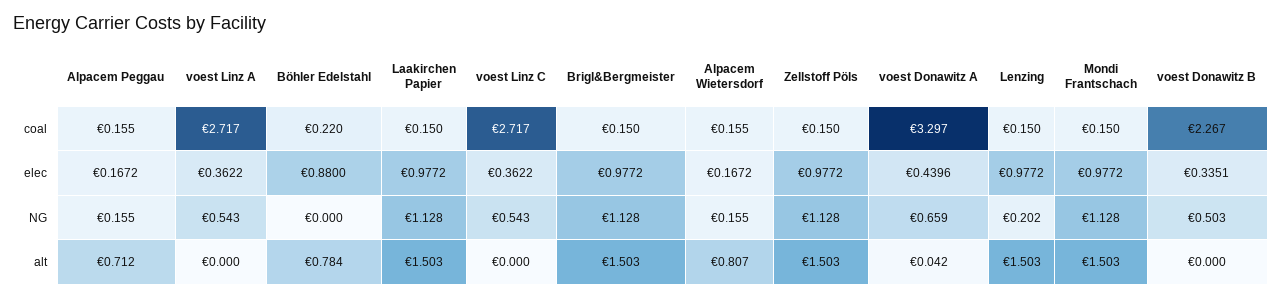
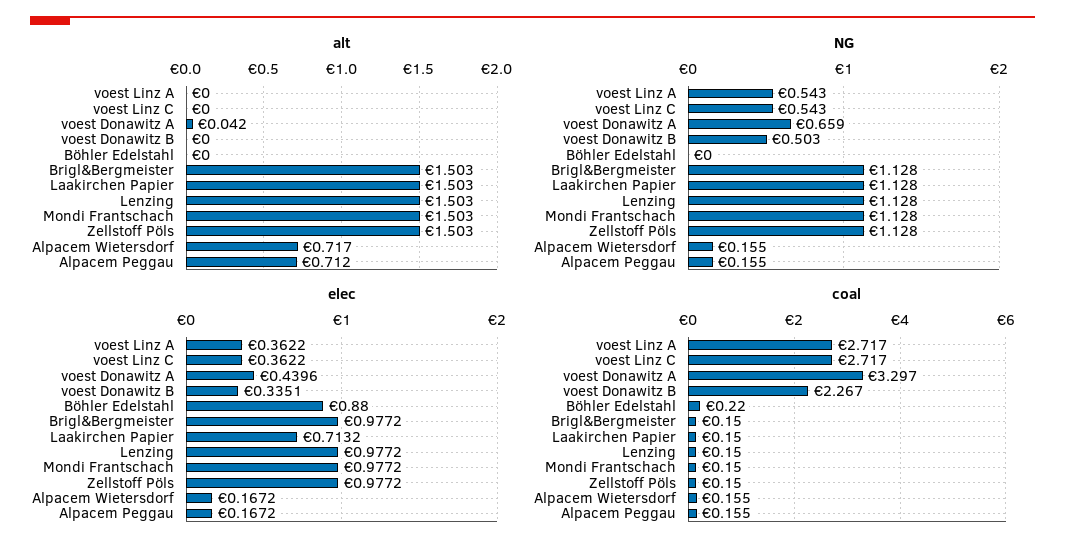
  {
    "coal": {
      "Alpacem Peggau": 0.155,
      "voest Linz A": 2.717,
      "Böhler Edelstahl": 0.22,
      "Laakirchen Papier": 0.15,
      "voest Linz C": 2.717,
      "Brigl&Bergmeister": 0.15,
      "Alpacem Wietersdorf": 0.155,
      "Zellstoff Pöls": 0.15,
      "voest Donawitz A": 3.297,
      "Lenzing": 0.15,
      "Mondi Frantschach": 0.15,
      "voest Donawitz B": 2.267
    },
    "elec": {
      "Alpacem Peggau": 0.1672,
      "voest Linz A": 0.3622,
      "Böhler Edelstahl": 0.88,
-     "Laakirchen Papier": 0.9772,
+     "Laakirchen Papier": 0.7132,
      "voest Linz C": 0.3622,
      "Brigl&Bergmeister": 0.9772,
      "Alpacem Wietersdorf": 0.1672,
      "Zellstoff Pöls": 0.9772,
      "voest Donawitz A": 0.4396,
      "Lenzing": 0.9772,
      "Mondi Frantschach": 0.9772,
      "voest Donawitz B": 0.3351
    },
    "NG": {
      "Alpacem Peggau": 0.155,
      "voest Linz A": 0.543,
      "Böhler Edelstahl": 0,
      "Laakirchen Papier": 1.128,
      "voest Linz C": 0.543,
      "Brigl&Bergmeister": 1.128,
      "Alpacem Wietersdorf": 0.155,
      "Zellstoff Pöls": 1.128,
      "voest Donawitz A": 0.659,
-     "Lenzing": 0.202,
+     "Lenzing": 1.128,
      "Mondi Frantschach": 1.128,
      "voest Donawitz B": 0.503
    },
    "alt": {
      "Alpacem Peggau": 0.712,
      "voest Linz A": 0,
-     "Böhler Edelstahl": 0.784,
+     "Böhler Edelstahl": 0,
      "Laakirchen Papier": 1.503,
      "voest Linz C": 0,
      "Brigl&Bergmeister": 1.503,
-     "Alpacem Wietersdorf": 0.807,
+     "Alpacem Wietersdorf": 0.717,
      "Zellstoff Pöls": 1.503,
      "voest Donawitz A": 0.042,
      "Lenzing": 1.503,
      "Mondi Frantschach": 1.503,
      "voest Donawitz B": 0
    }
  }

